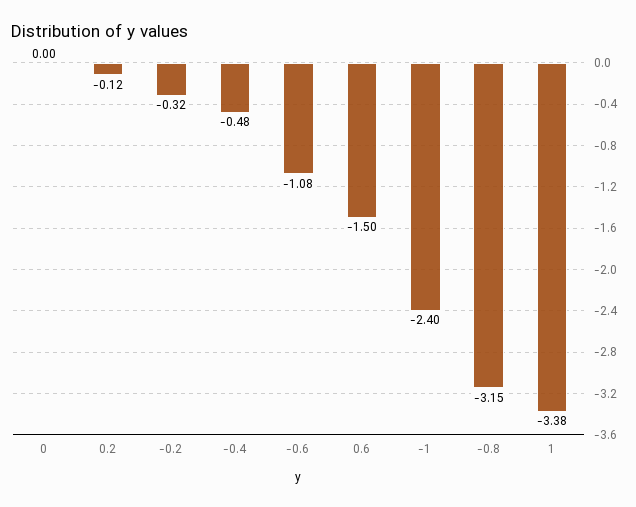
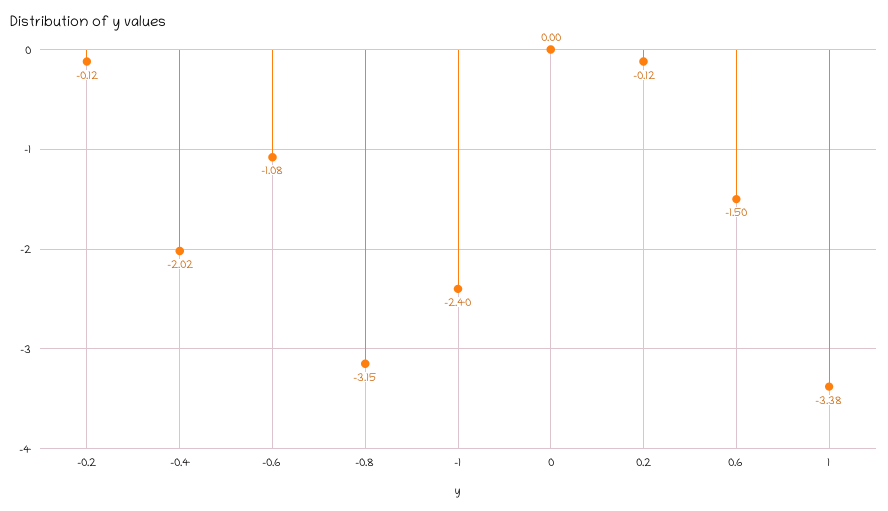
  {
    "0": 0,
    "0.2": -0.12,
-   "-0.2": -0.32,
+   "-0.2": -0.12,
-   "-0.4": -0.48,
+   "-0.4": -2.02,
    "-0.6": -1.08,
    "0.6": -1.5,
    "-1": -2.4,
    "-0.8": -3.15,
    "1": -3.38
  }

